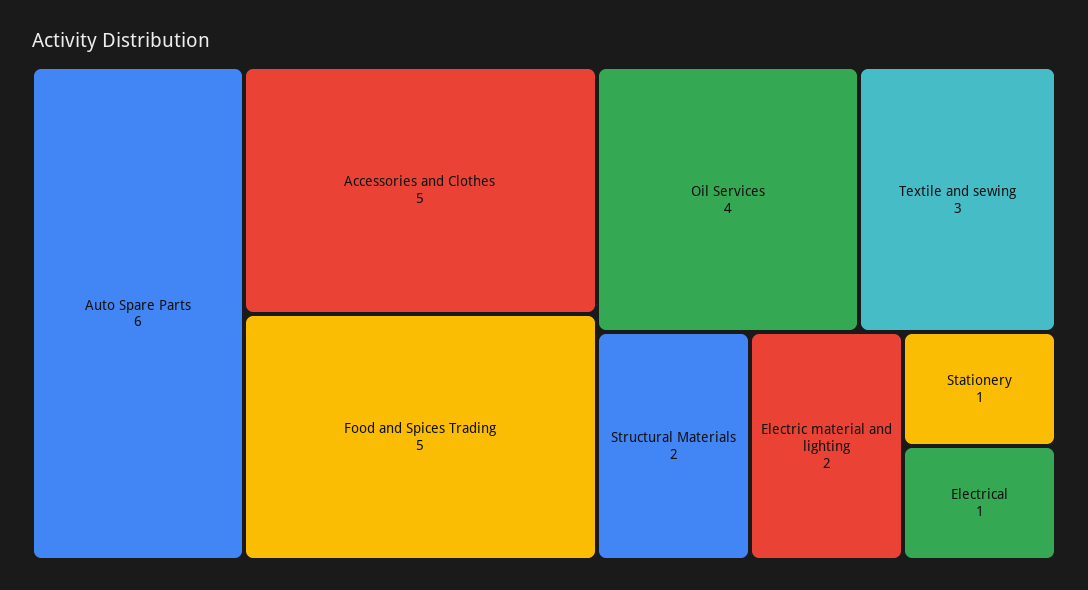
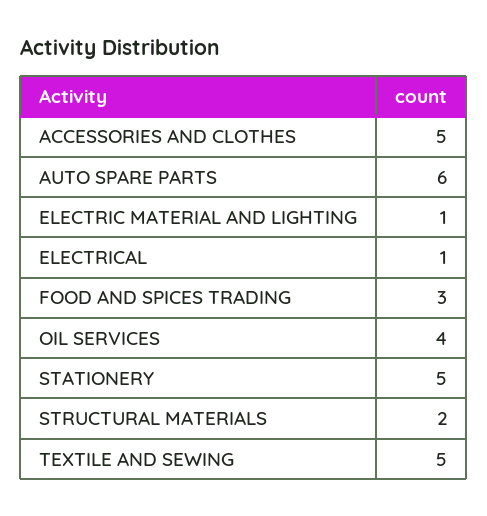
  {
    "Auto Spare Parts": 6,
    "Accessories and Clothes": 5,
-   "Food and Spices Trading": 5,
+   "Food and Spices Trading": 3,
    "Oil Services": 4,
-   "Textile and sewing": 3,
+   "Textile and sewing": 5,
    "Structural Materials": 2,
-   "Electric material and lighting": 2,
+   "Electric material and lighting": 1,
-   "Stationery": 1,
+   "Stationery": 5,
    "Electrical": 1
  }

